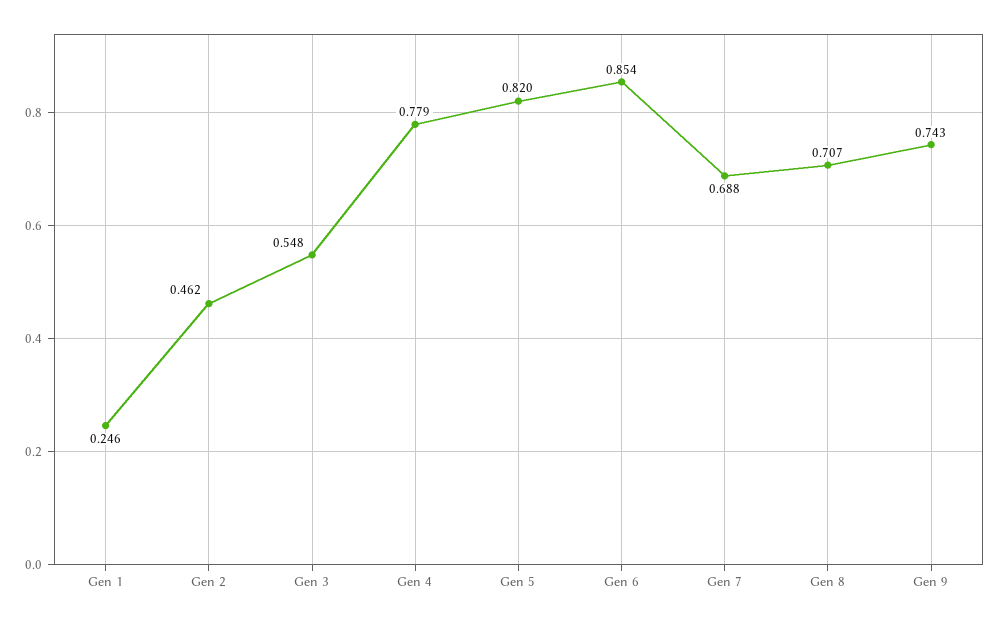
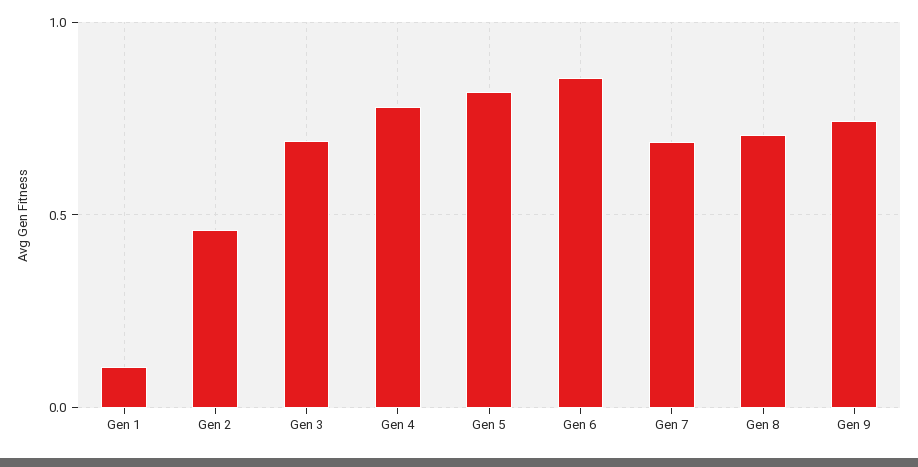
  {
-   "Gen 1": 0.246,
+   "Gen 1": 0.1,
    "Gen 2": 0.462,
-   "Gen 3": 0.548,
+   "Gen 3": 0.7,
    "Gen 4": 0.779,
    "Gen 5": 0.82,
    "Gen 6": 0.854,
    "Gen 7": 0.688,
    "Gen 8": 0.707,
    "Gen 9": 0.743
  }

